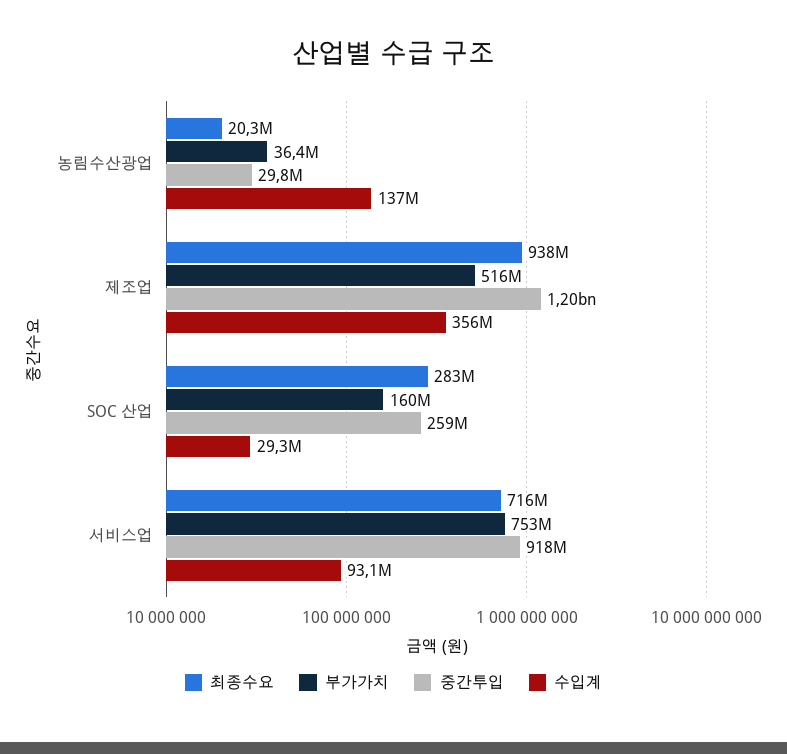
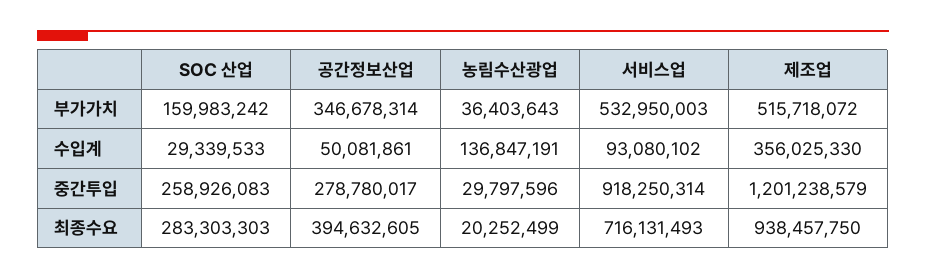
  {
    "최종수요": {
      "농림수산광업": 20252499,
      "제조업": 938457750,
      "SOC 산업": 283303303,
-     "서비스업": 716131493
+     "서비스업": 716131493,
+     "공간정보산업": 394632605
    },
    "부가가치": {
      "농림수산광업": 36403643,
      "제조업": 515718072,
      "SOC 산업": 159983242,
-     "서비스업": 753000000
+     "서비스업": 532950003,
+     "공간정보산업": 346678314
    },
    "중간투입": {
      "농림수산광업": 29797596,
      "제조업": 1201238579,
      "SOC 산업": 258926083,
-     "서비스업": 918250314
+     "서비스업": 918250314,
+     "공간정보산업": 278780017
    },
    "수입계": {
      "농림수산광업": 136847191,
      "제조업": 356025330,
      "SOC 산업": 29339533,
-     "서비스업": 93080102
+     "서비스업": 93080102,
+     "공간정보산업": 50081861
    }
  }

